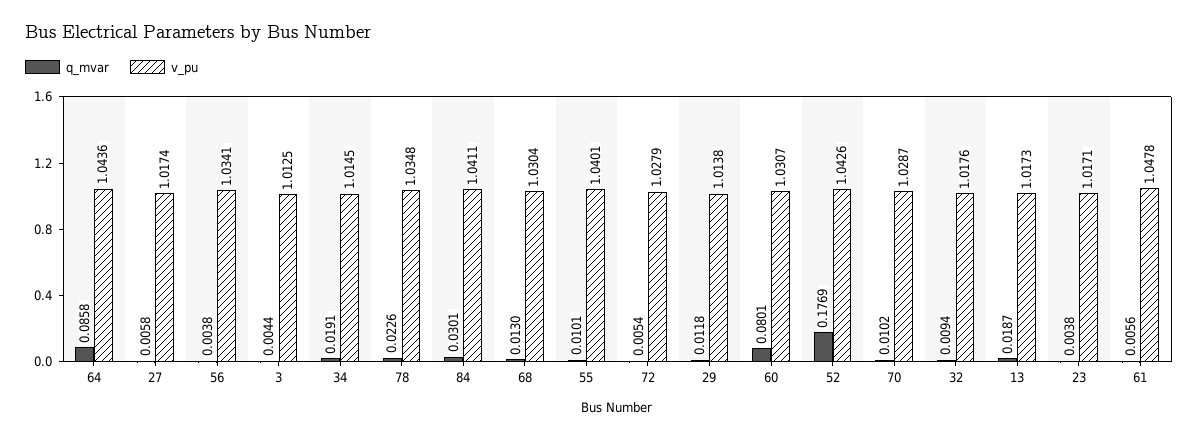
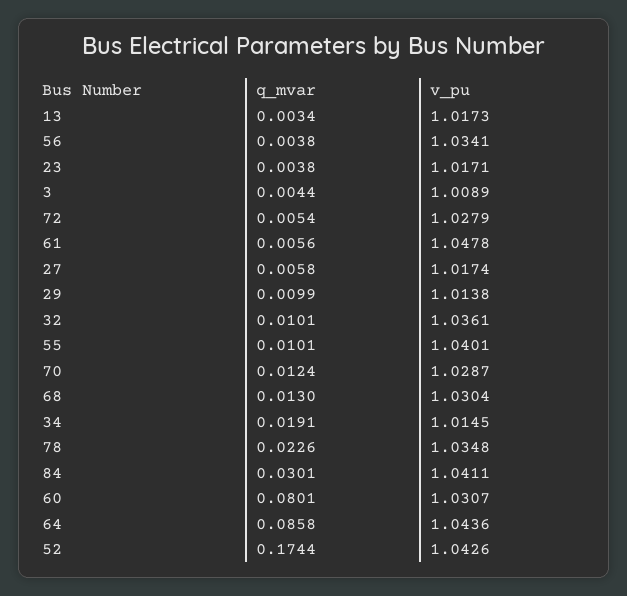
  {
    "q_mvar": {
      "64": 0.0858,
      "27": 0.0058,
      "56": 0.0038,
      "3": 0.0044,
      "34": 0.0191,
      "78": 0.0226,
      "84": 0.0301,
      "68": 0.013,
      "55": 0.0101,
      "72": 0.0054,
-     "29": 0.0118,
+     "29": 0.0099,
      "60": 0.0801,
-     "52": 0.1769,
+     "52": 0.1744,
-     "70": 0.0102,
+     "70": 0.0124,
-     "32": 0.0094,
+     "32": 0.0101,
-     "13": 0.0187,
+     "13": 0.0034,
      "23": 0.0038,
      "61": 0.0056
    },
    "v_pu": {
      "64": 1.0436,
      "27": 1.0174,
      "56": 1.0341,
-     "3": 1.0125,
+     "3": 1.0089,
      "34": 1.0145,
      "78": 1.0348,
      "84": 1.0411,
      "68": 1.0304,
      "55": 1.0401,
      "72": 1.0279,
      "29": 1.0138,
      "60": 1.0307,
      "52": 1.0426,
      "70": 1.0287,
-     "32": 1.0176,
+     "32": 1.0361,
      "13": 1.0173,
      "23": 1.0171,
      "61": 1.0478
    }
  }

